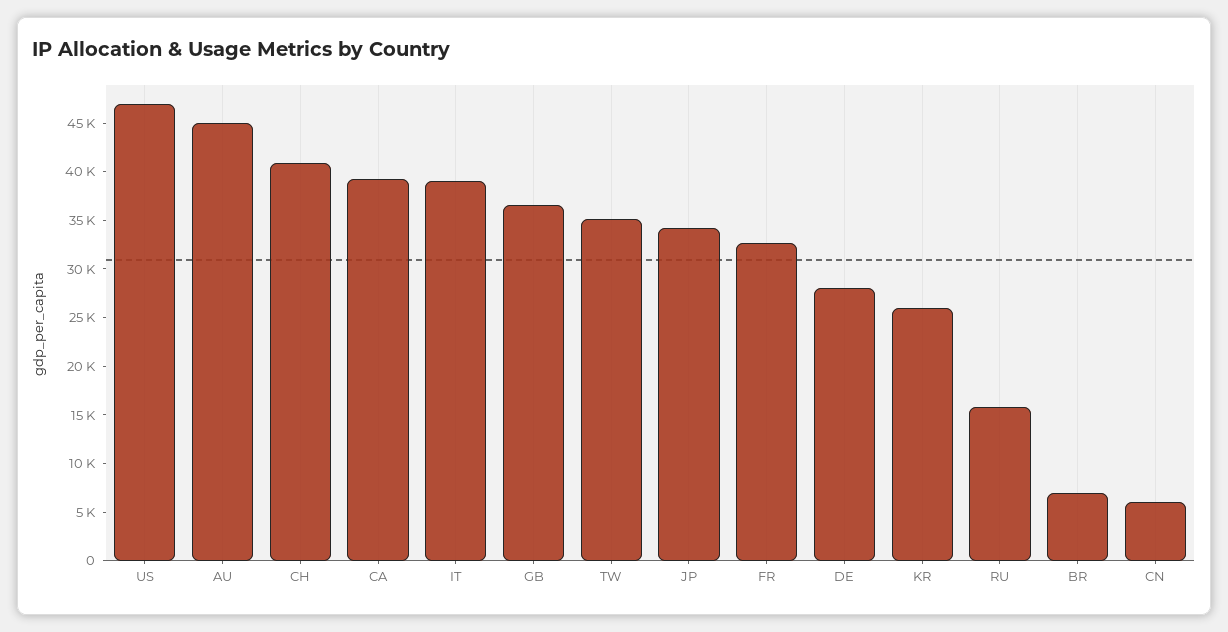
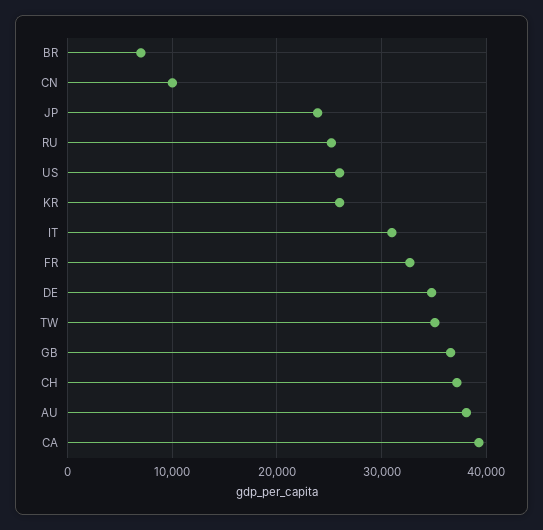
  {
-   "US": 47000,
+   "US": 26000,
-   "AU": 45000,
+   "AU": 38000,
-   "CH": 41000,
+   "CH": 37000,
    "CA": 39000,
-   "IT": 39000,
+   "IT": 31000,
    "GB": 37000,
    "TW": 35000,
-   "JP": 34000,
+   "JP": 24000,
    "FR": 33000,
-   "DE": 28000,
+   "DE": 35000,
    "KR": 26000,
-   "RU": 16000,
+   "RU": 25000,
    "BR": 7000,
-   "CN": 6000
+   "CN": 10000
  }

